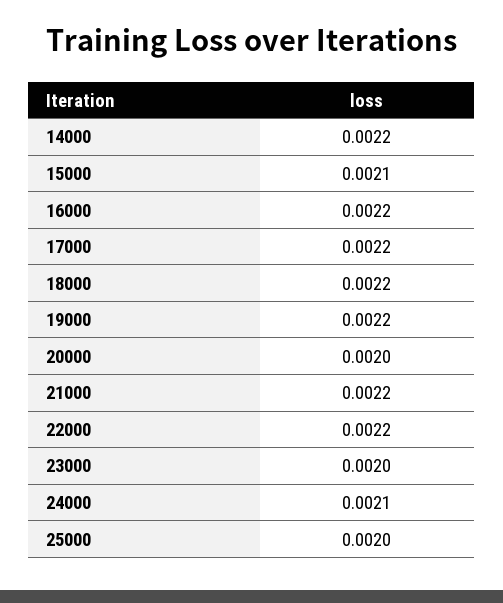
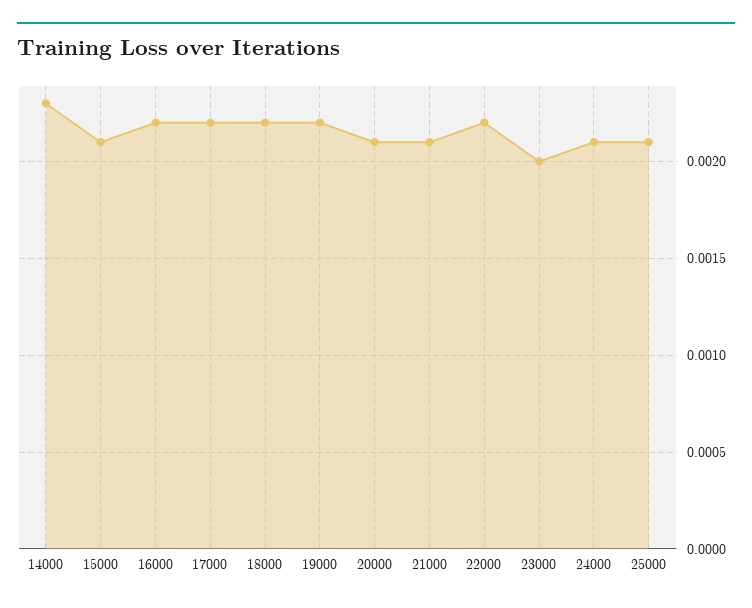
  {
-   "14000": 0.0022,
+   "14000": 0.0023,
    "15000": 0.0021,
    "16000": 0.0022,
    "17000": 0.0022,
    "18000": 0.0022,
    "19000": 0.0022,
-   "20000": 0.002,
+   "20000": 0.0021,
-   "21000": 0.0022,
+   "21000": 0.0021,
    "22000": 0.0022,
    "23000": 0.002,
    "24000": 0.0021,
-   "25000": 0.002
+   "25000": 0.0021
  }

